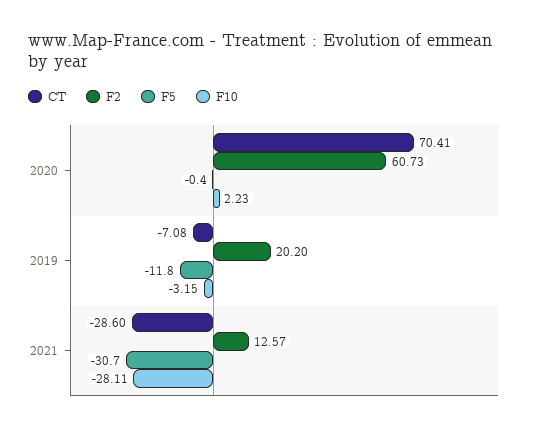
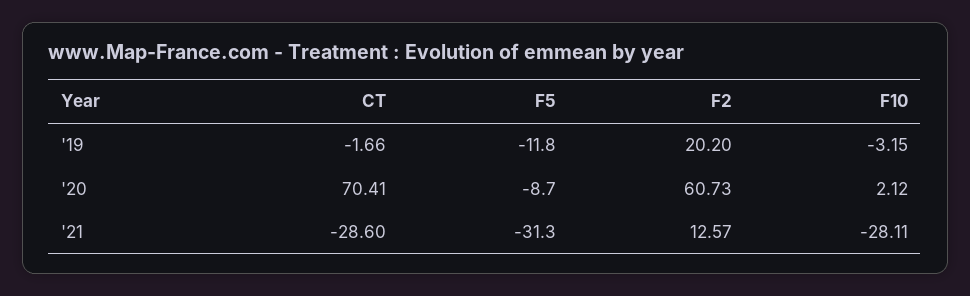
  {
    "CT": {
      "2020": 70.41,
-     "2019": -7.08,
+     "2019": -1.66,
      "2021": -28.6
    },
    "F2": {
      "2020": 60.73,
      "2019": 20.2,
      "2021": 12.57
    },
    "F5": {
-     "2020": -0.4,
+     "2020": -8.7,
      "2019": -11.8,
-     "2021": -30.7
+     "2021": -31.3
    },
    "F10": {
-     "2020": 2.23,
+     "2020": 2.12,
      "2019": -3.15,
      "2021": -28.11
    }
  }

